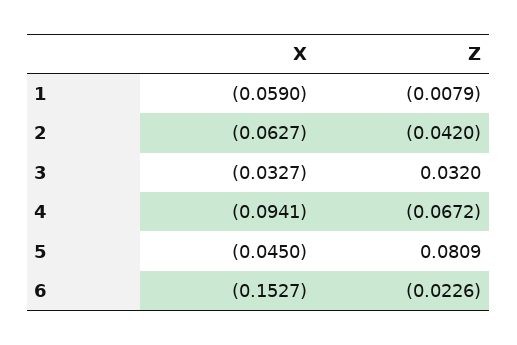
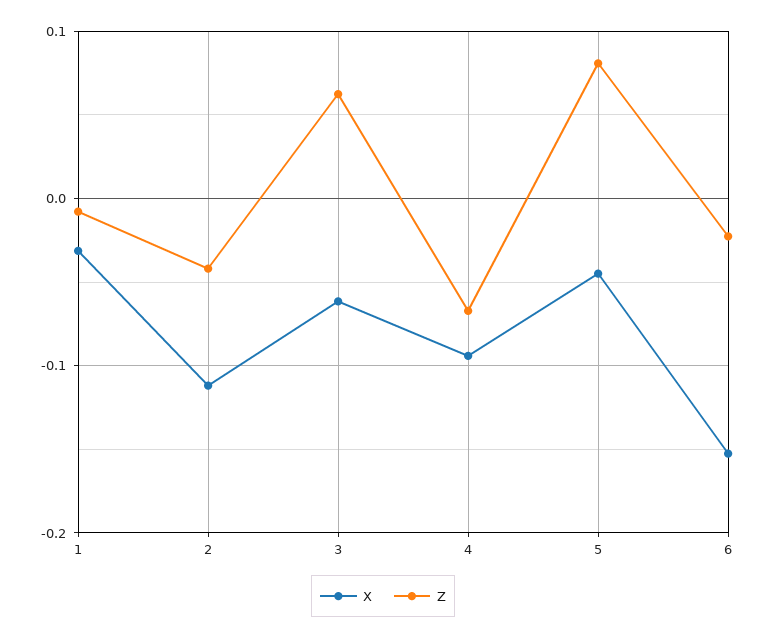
  {
    "X": {
-     "1": -0.059,
+     "1": -0.03,
-     "2": -0.0627,
+     "2": -0.11,
-     "3": -0.0327,
+     "3": -0.06,
      "4": -0.0941,
      "5": -0.045,
      "6": -0.1527
    },
    "Z": {
      "1": -0.0079,
      "2": -0.042,
-     "3": 0.032,
+     "3": 0.06,
      "4": -0.0672,
      "5": 0.0809,
      "6": -0.0226
    }
  }

